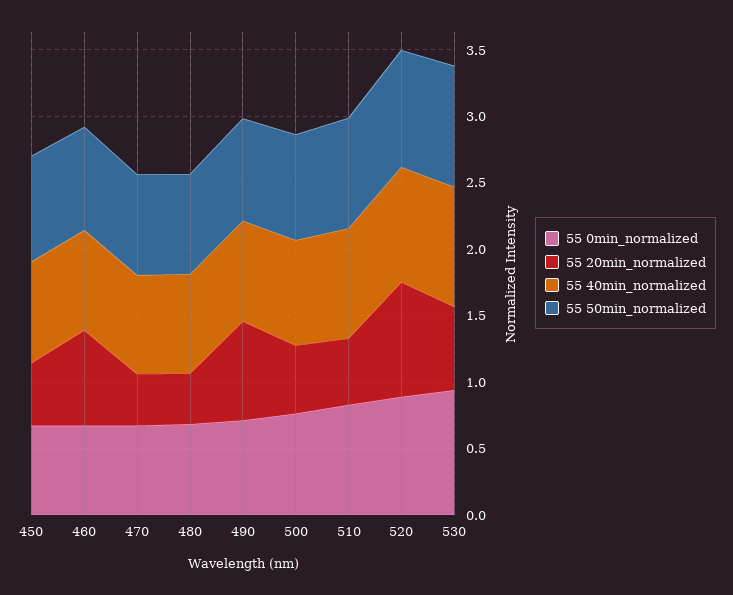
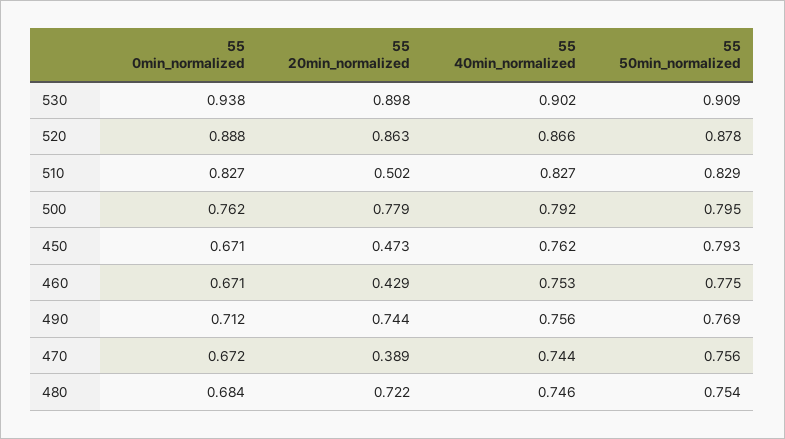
  {
    "55 0min_normalized": {
      "450": 0.671,
      "460": 0.671,
      "470": 0.672,
      "480": 0.684,
      "490": 0.712,
      "500": 0.762,
      "510": 0.827,
      "520": 0.888,
      "530": 0.938
    },
    "55 20min_normalized": {
      "450": 0.473,
-     "460": 0.7,
+     "460": 0.429,
      "470": 0.389,
-     "480": 0.4,
+     "480": 0.722,
      "490": 0.744,
-     "500": 0.5,
+     "500": 0.779,
      "510": 0.502,
      "520": 0.863,
-     "530": 0.6
+     "530": 0.898
    },
    "55 40min_normalized": {
      "450": 0.762,
      "460": 0.753,
      "470": 0.744,
      "480": 0.746,
      "490": 0.756,
      "500": 0.792,
      "510": 0.827,
      "520": 0.866,
      "530": 0.902
    },
    "55 50min_normalized": {
      "450": 0.793,
      "460": 0.775,
      "470": 0.756,
      "480": 0.754,
      "490": 0.769,
      "500": 0.795,
      "510": 0.829,
      "520": 0.878,
      "530": 0.909
    }
  }

